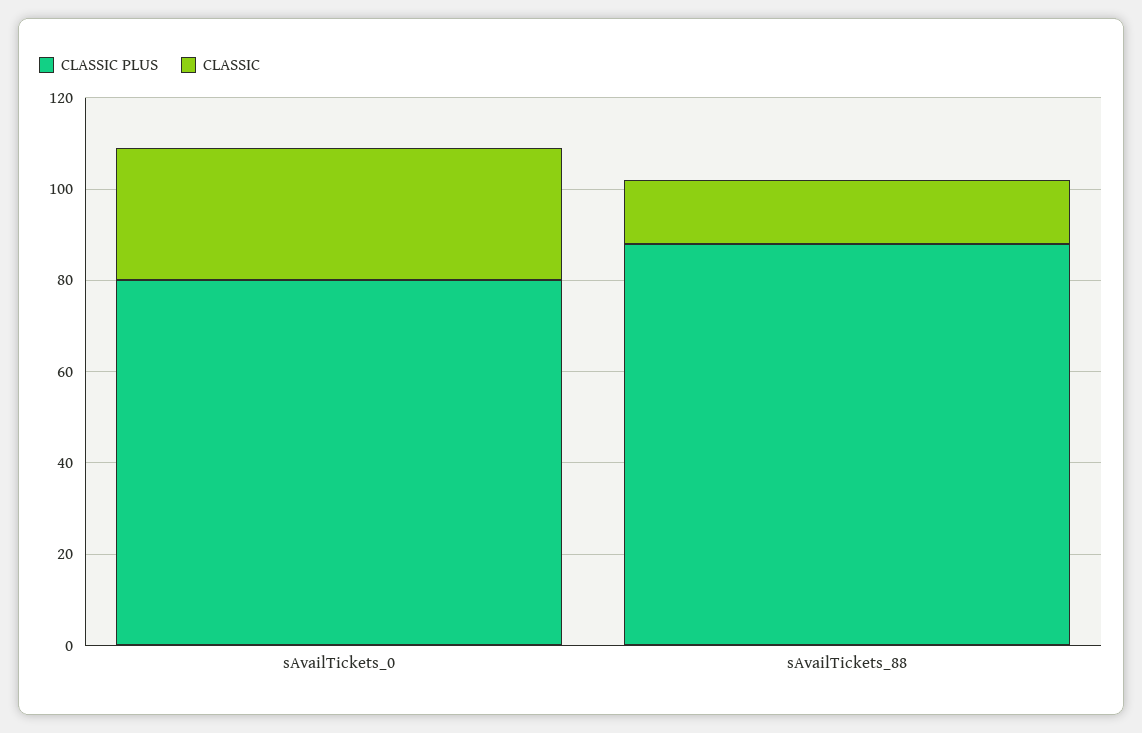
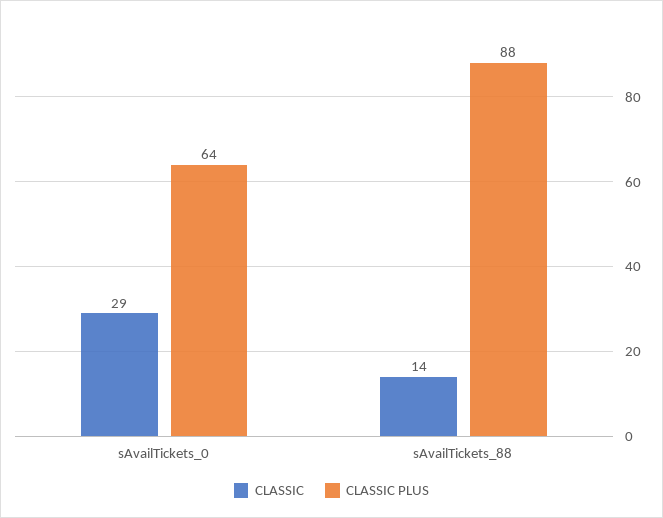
  {
    "CLASSIC PLUS": {
-     "sAvailTickets_0": 80,
+     "sAvailTickets_0": 64,
      "sAvailTickets_88": 88
    },
    "CLASSIC": {
      "sAvailTickets_0": 29,
      "sAvailTickets_88": 14
    }
  }

